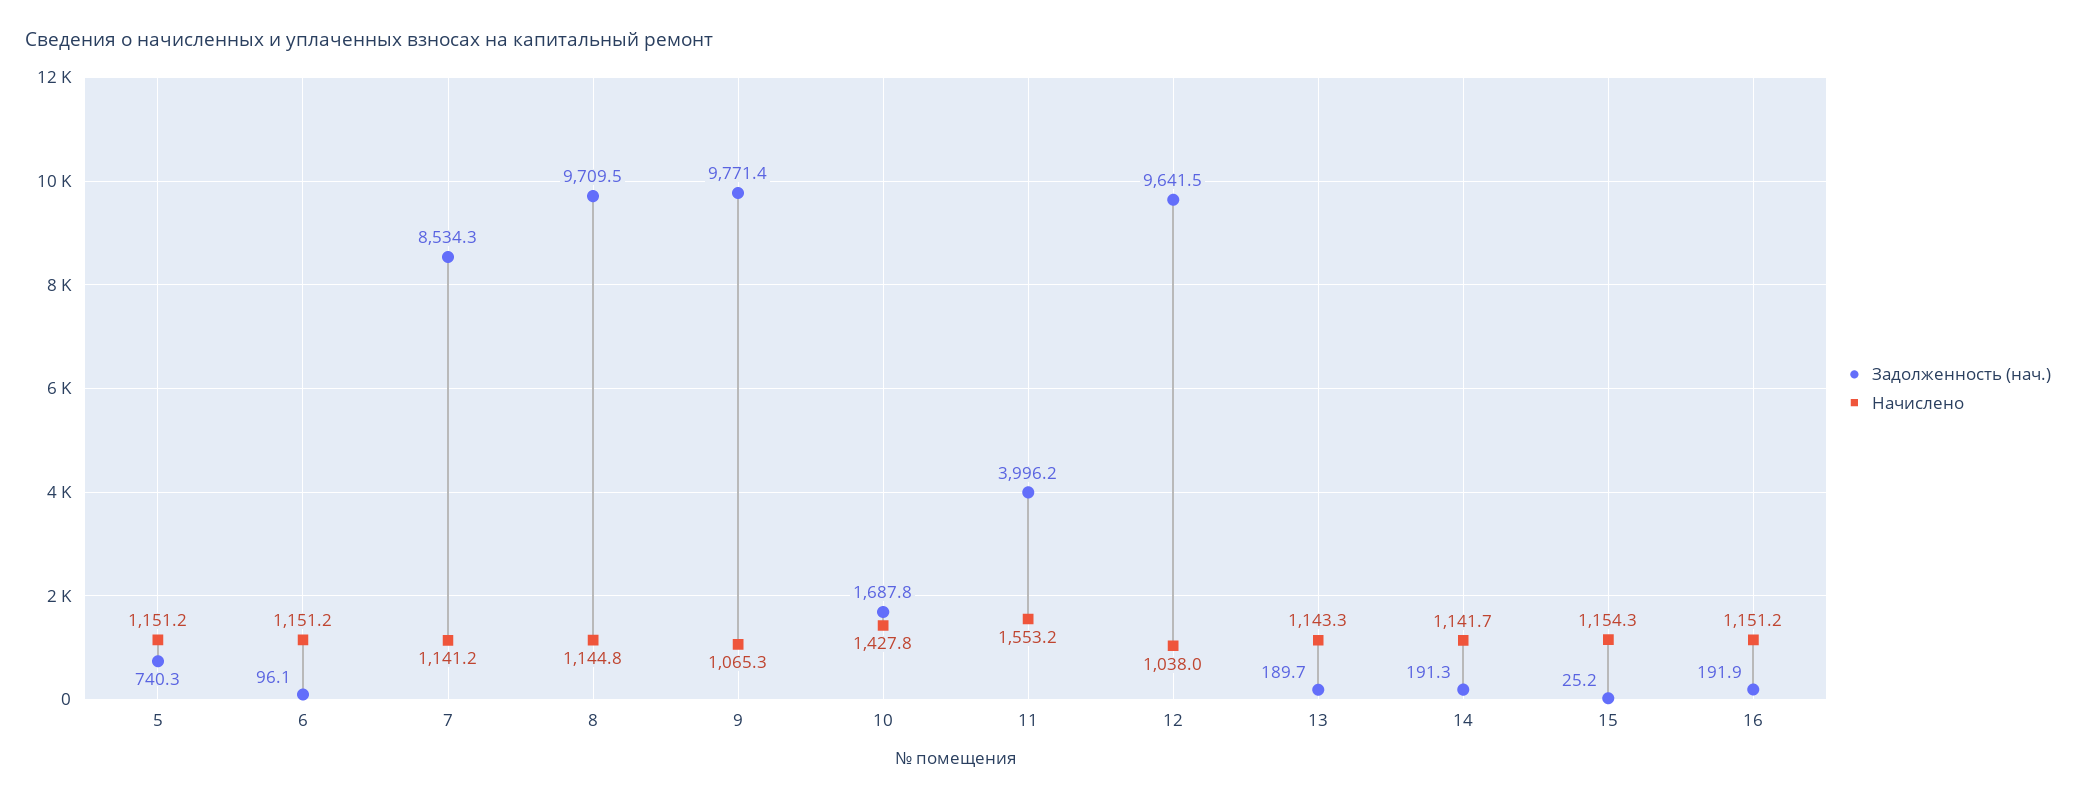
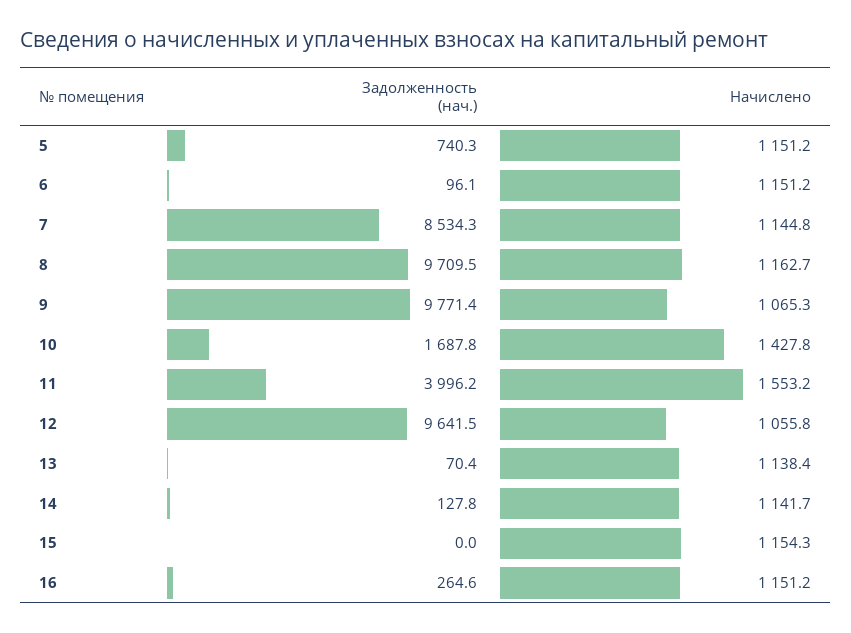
  {
    "Задолженность (нач.)": {
      "5": 740.3,
      "6": 96.1,
      "7": 8534.3,
      "8": 9709.5,
      "9": 9771.4,
      "10": 1687.8,
      "11": 3996.2,
      "12": 9641.5,
-     "13": 189.7,
+     "13": 70.4,
-     "14": 191.3,
+     "14": 127.8,
-     "15": 25.2,
+     "15": 0,
-     "16": 191.9
+     "16": 264.6
    },
    "Начислено": {
      "5": 1151.2,
      "6": 1151.2,
-     "7": 1141.2,
+     "7": 1144.8,
-     "8": 1144.8,
+     "8": 1162.7,
      "9": 1065.3,
      "10": 1427.8,
      "11": 1553.2,
-     "12": 1038,
+     "12": 1055.8,
-     "13": 1143.3,
+     "13": 1138.4,
      "14": 1141.7,
      "15": 1154.3,
      "16": 1151.2
    }
  }

